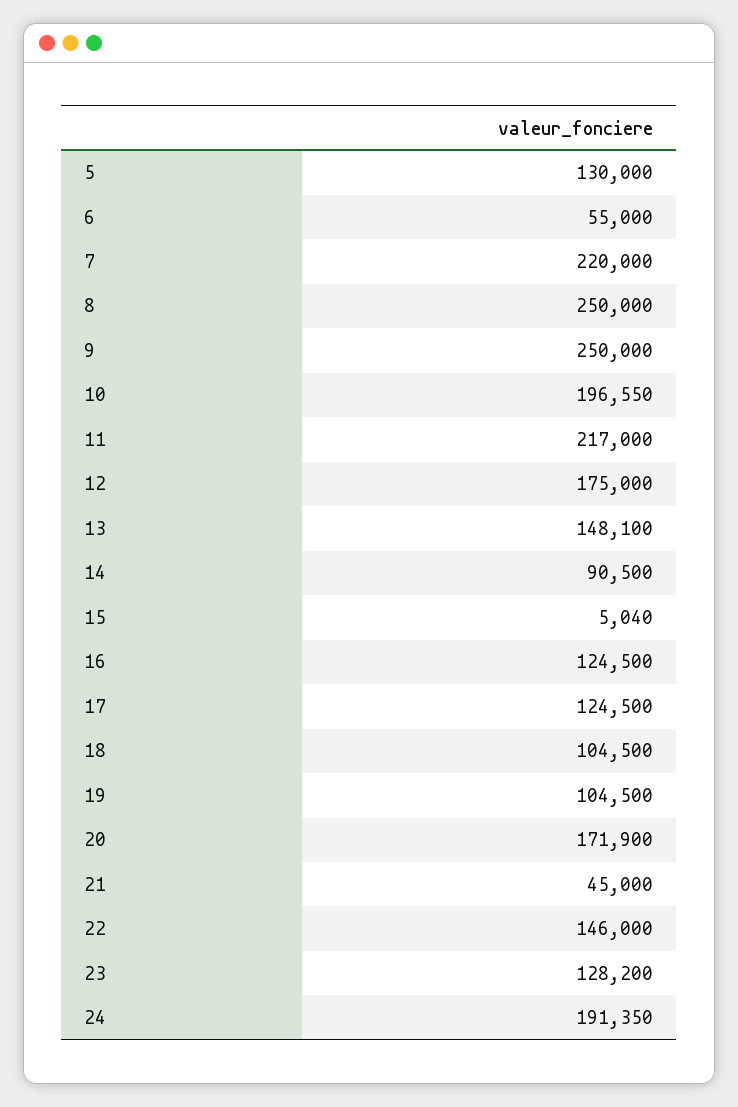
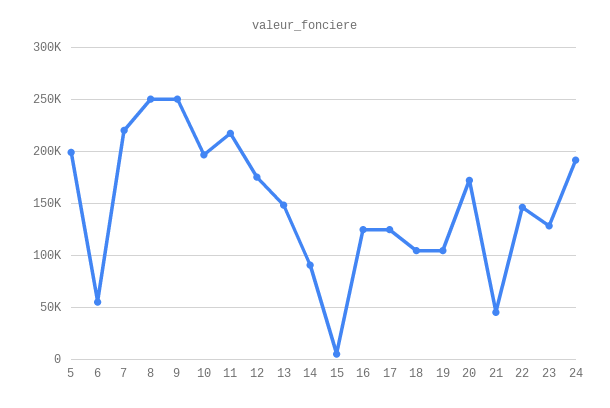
  {
-   "5": 130000,
+   "5": 200000,
    "6": 55000,
    "7": 220000,
    "8": 250000,
    "9": 250000,
    "10": 196550,
    "11": 217000,
    "12": 175000,
    "13": 148100,
    "14": 90500,
    "15": 5040,
    "16": 124500,
    "17": 124500,
    "18": 104500,
    "19": 104500,
    "20": 171900,
    "21": 45000,
    "22": 146000,
    "23": 128200,
    "24": 191350
  }

